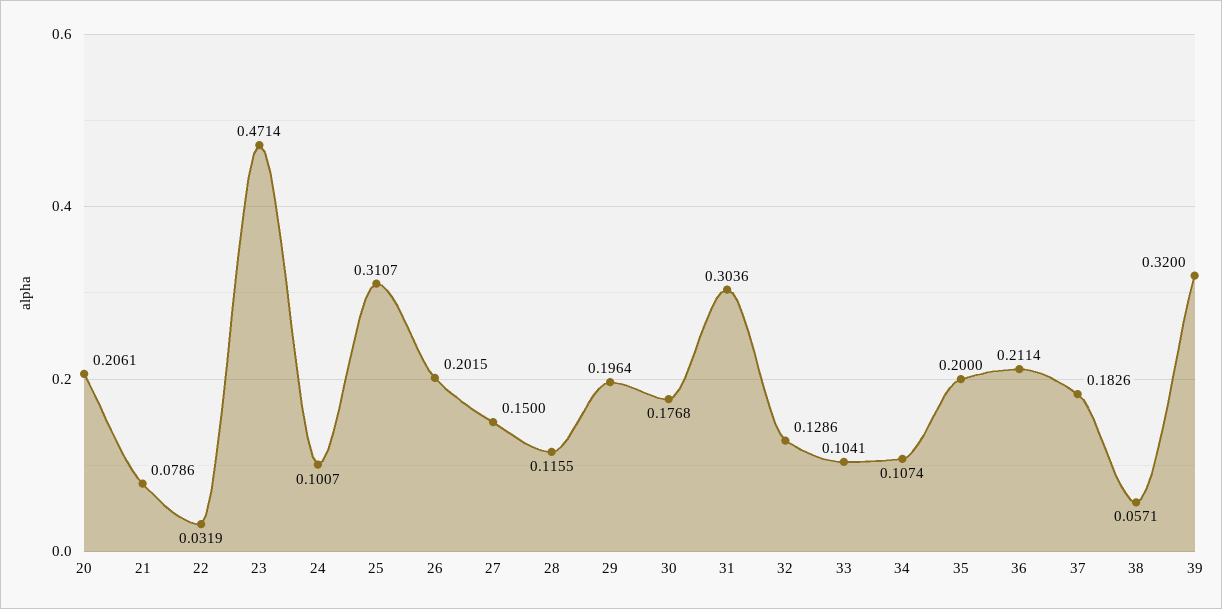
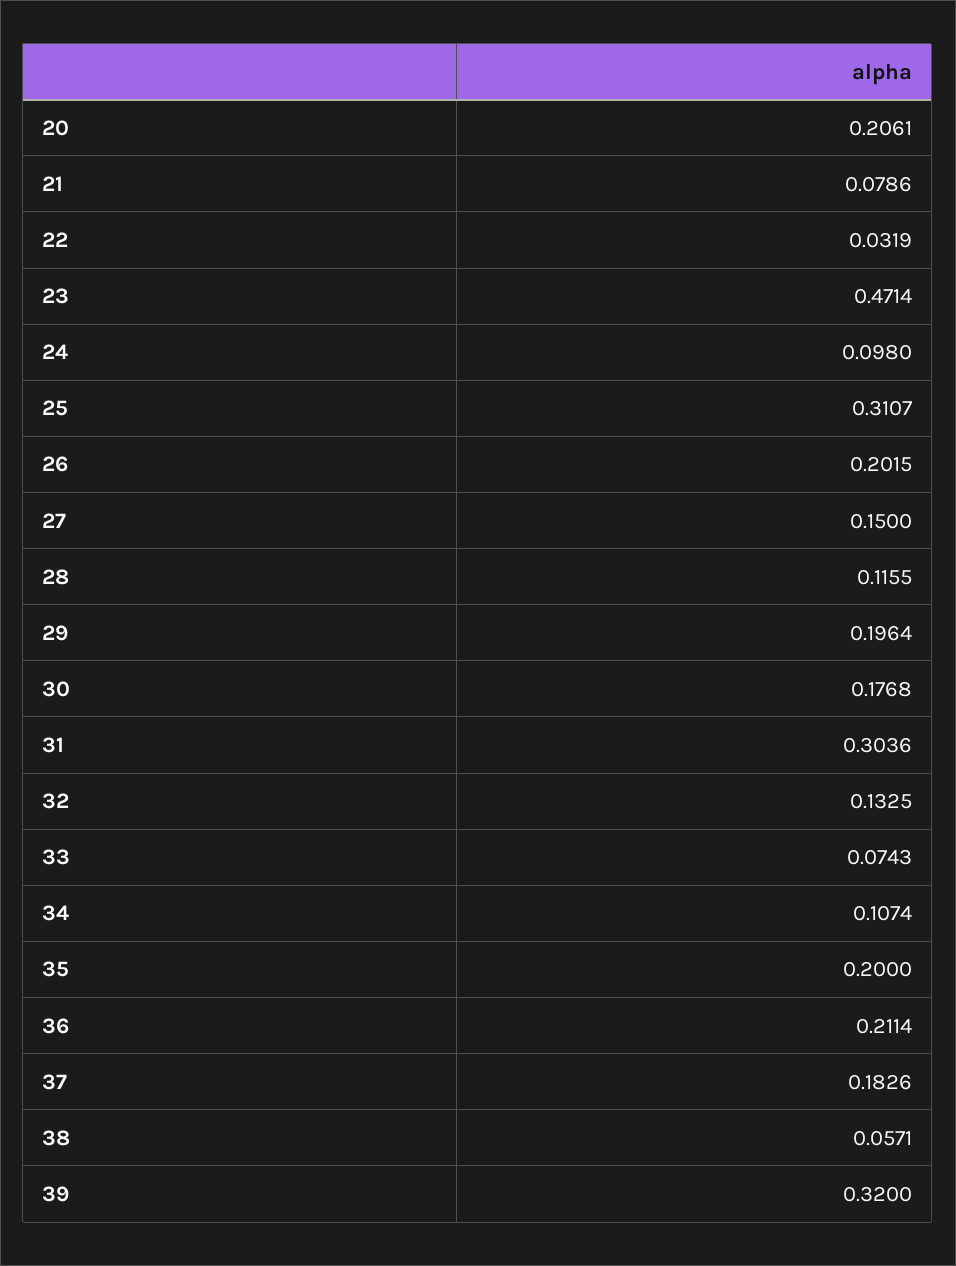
  {
    "20": 0.2061,
    "21": 0.0786,
    "22": 0.0319,
    "23": 0.4714,
-   "24": 0.1007,
+   "24": 0.098,
    "25": 0.3107,
    "26": 0.2015,
    "27": 0.15,
    "28": 0.1155,
    "29": 0.1964,
    "30": 0.1768,
    "31": 0.3036,
-   "32": 0.1286,
+   "32": 0.1325,
-   "33": 0.1041,
+   "33": 0.0743,
    "34": 0.1074,
    "35": 0.2,
    "36": 0.2114,
    "37": 0.1826,
    "38": 0.0571,
    "39": 0.32
  }

